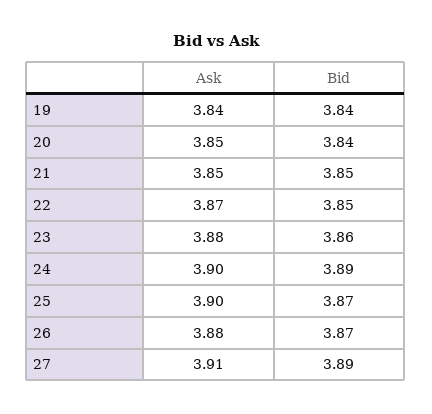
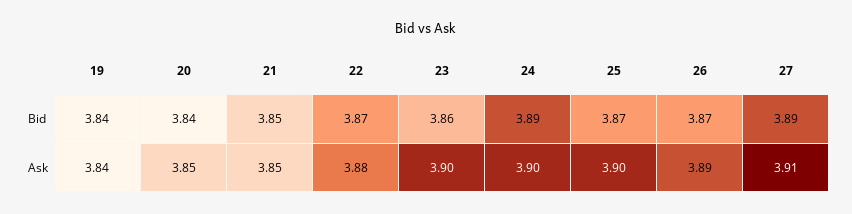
  {
    "Ask": {
      "19": 3.84,
      "20": 3.85,
      "21": 3.85,
-     "22": 3.87,
+     "22": 3.88,
-     "23": 3.88,
+     "23": 3.9,
      "24": 3.9,
      "25": 3.9,
-     "26": 3.88,
+     "26": 3.89,
      "27": 3.91
    },
    "Bid": {
      "19": 3.84,
      "20": 3.84,
      "21": 3.85,
-     "22": 3.85,
+     "22": 3.87,
      "23": 3.86,
      "24": 3.89,
      "25": 3.87,
      "26": 3.87,
      "27": 3.89
    }
  }

